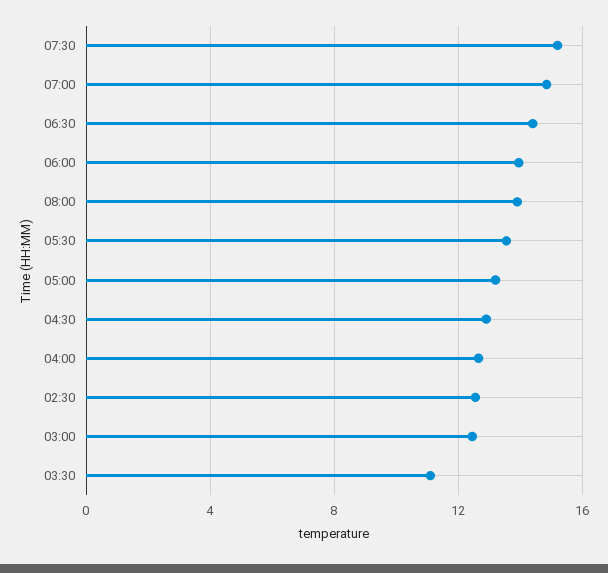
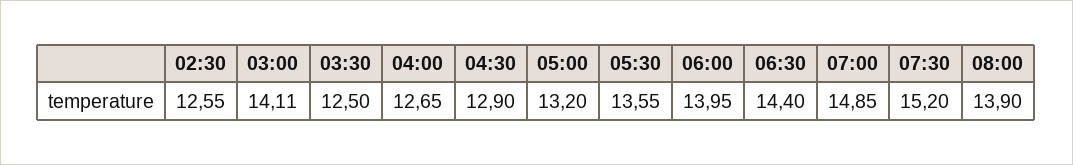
  {
    "07:30": 15.2,
    "07:00": 14.85,
    "06:30": 14.4,
    "06:00": 13.95,
    "08:00": 13.9,
    "05:30": 13.55,
    "05:00": 13.2,
    "04:30": 12.9,
    "04:00": 12.65,
    "02:30": 12.55,
-   "03:00": 12.5,
+   "03:00": 14.11,
-   "03:30": 11
+   "03:30": 12.5
  }

